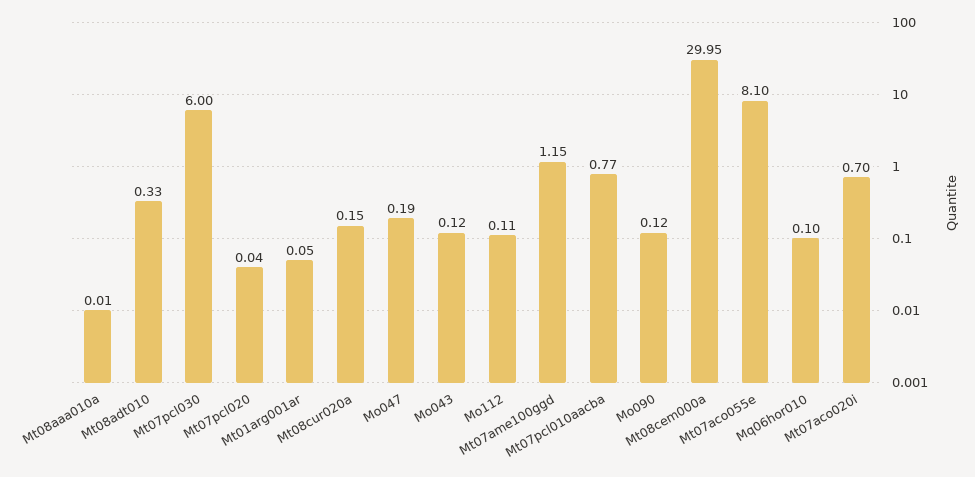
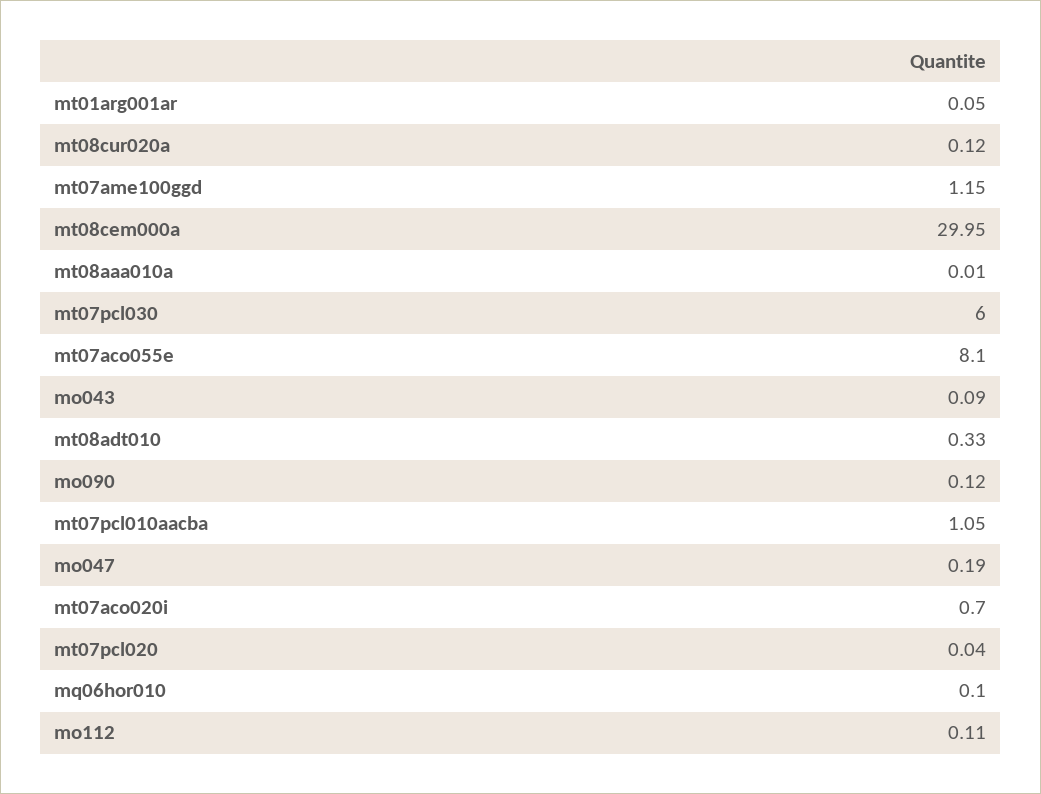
  {
    "Mt08aaa010a": 0.01,
    "Mt08adt010": 0.33,
    "Mt07pcl030": 6,
    "Mt07pcl020": 0.04,
    "Mt01arg001ar": 0.05,
-   "Mt08cur020a": 0.15,
+   "Mt08cur020a": 0.12,
    "Mo047": 0.19,
-   "Mo043": 0.12,
+   "Mo043": 0.09,
    "Mo112": 0.11,
    "Mt07ame100ggd": 1.15,
-   "Mt07pcl010aacba": 0.77,
+   "Mt07pcl010aacba": 1.05,
    "Mo090": 0.12,
    "Mt08cem000a": 29.95,
    "Mt07aco055e": 8.1,
    "Mq06hor010": 0.1,
    "Mt07aco020i": 0.7
  }

